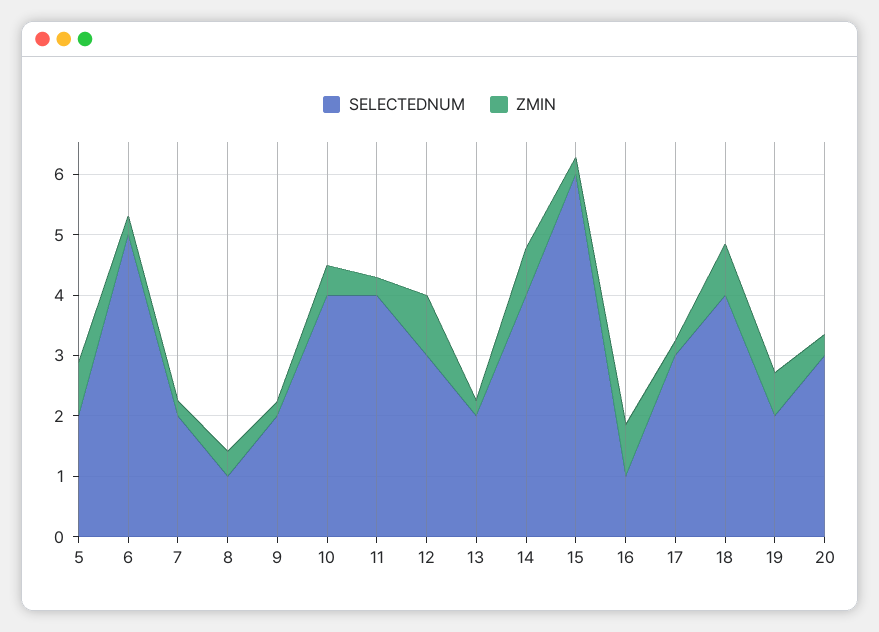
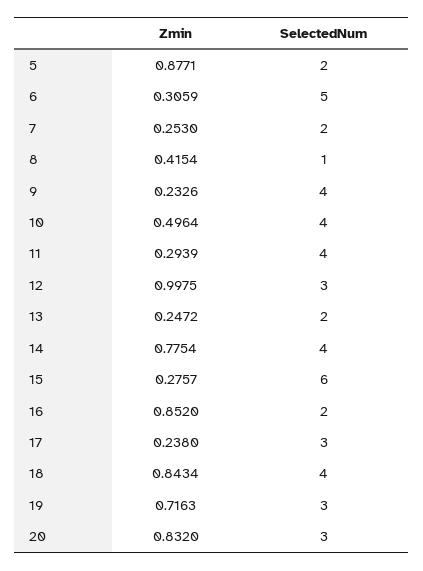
  {
    "SELECTEDNUM": {
      "5": 2,
      "6": 5,
      "7": 2,
      "8": 1,
-     "9": 2,
+     "9": 4,
      "10": 4,
      "11": 4,
      "12": 3,
      "13": 2,
      "14": 4,
      "15": 6,
-     "16": 1,
+     "16": 2,
      "17": 3,
      "18": 4,
-     "19": 2,
+     "19": 3,
      "20": 3
    },
    "ZMIN": {
      "5": 0.8771,
      "6": 0.3059,
      "7": 0.253,
      "8": 0.4154,
      "9": 0.2326,
      "10": 0.4964,
      "11": 0.2939,
      "12": 0.9975,
      "13": 0.2472,
      "14": 0.7754,
      "15": 0.2757,
      "16": 0.852,
      "17": 0.238,
      "18": 0.8434,
      "19": 0.7163,
-     "20": 0.4
+     "20": 0.832
    }
  }

